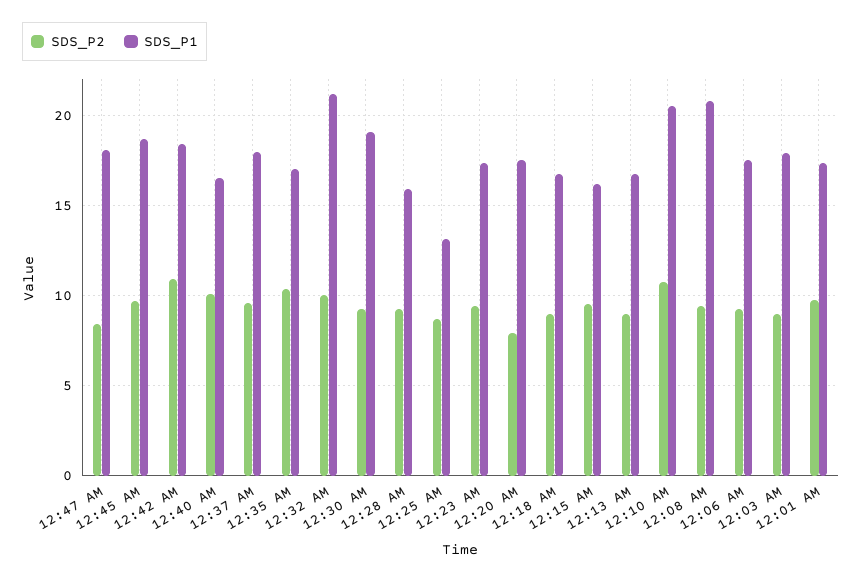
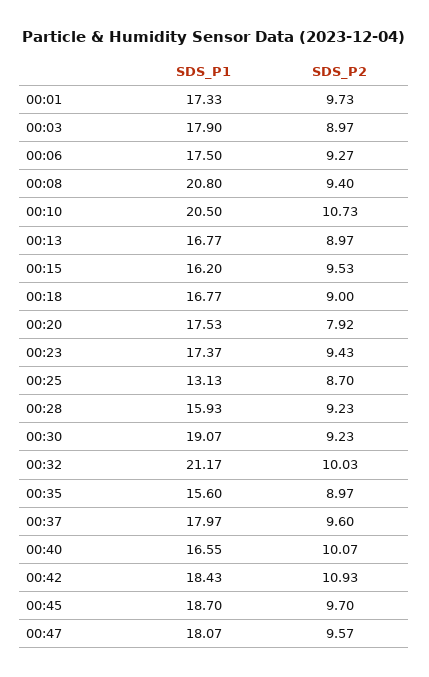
  {
    "SDS_P2": {
-     "12:47 AM": 8.5,
+     "12:47 AM": 9.57,
      "12:45 AM": 9.7,
      "12:42 AM": 10.93,
      "12:40 AM": 10.07,
      "12:37 AM": 9.6,
-     "12:35 AM": 10.5,
+     "12:35 AM": 8.97,
      "12:32 AM": 10.03,
      "12:30 AM": 9.23,
      "12:28 AM": 9.23,
      "12:25 AM": 8.7,
      "12:23 AM": 9.43,
      "12:20 AM": 7.92,
      "12:18 AM": 9,
      "12:15 AM": 9.53,
      "12:13 AM": 8.97,
      "12:10 AM": 10.73,
      "12:08 AM": 9.4,
      "12:06 AM": 9.27,
      "12:03 AM": 8.97,
      "12:01 AM": 9.73
    },
    "SDS_P1": {
      "12:47 AM": 18.07,
      "12:45 AM": 18.7,
      "12:42 AM": 18.43,
      "12:40 AM": 16.55,
      "12:37 AM": 17.97,
-     "12:35 AM": 17,
+     "12:35 AM": 15.6,
      "12:32 AM": 21.17,
      "12:30 AM": 19.07,
      "12:28 AM": 15.93,
      "12:25 AM": 13.13,
      "12:23 AM": 17.37,
      "12:20 AM": 17.53,
      "12:18 AM": 16.77,
      "12:15 AM": 16.2,
      "12:13 AM": 16.77,
      "12:10 AM": 20.5,
      "12:08 AM": 20.8,
      "12:06 AM": 17.5,
      "12:03 AM": 17.9,
      "12:01 AM": 17.33
    }
  }

